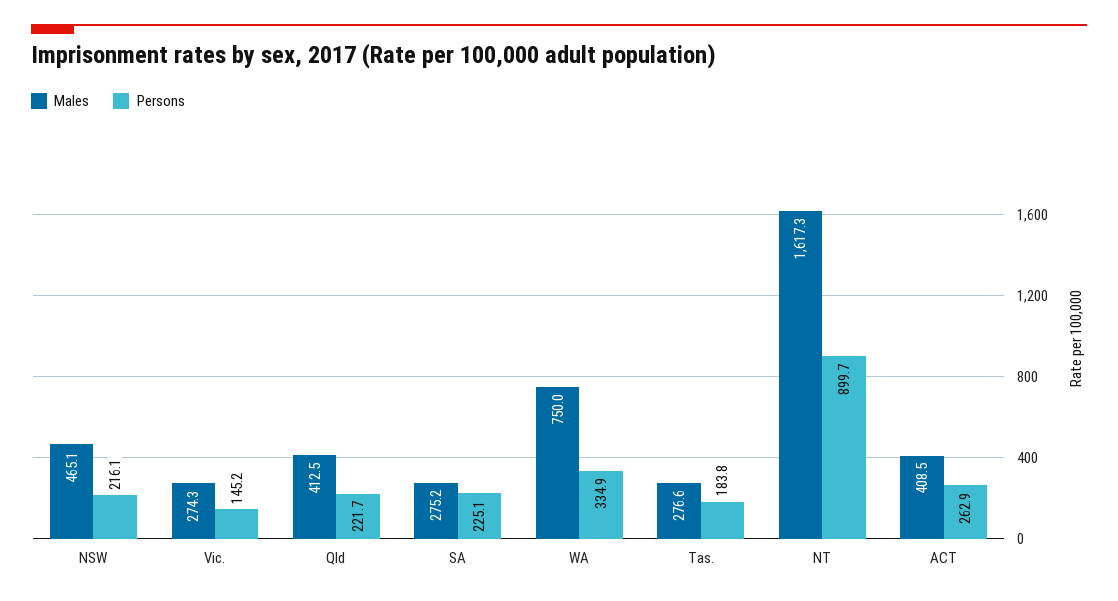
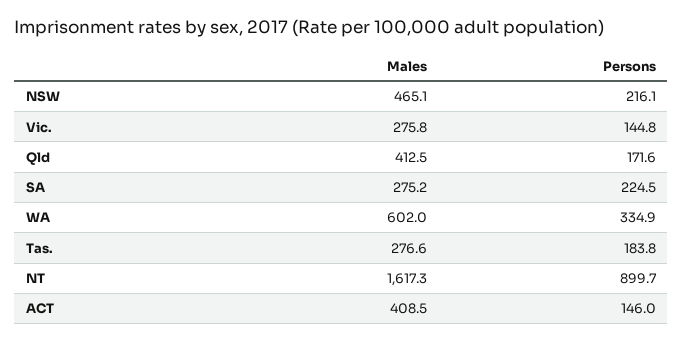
  {
    "Males": {
      "NSW": 465.1,
-     "Vic.": 274.3,
+     "Vic.": 275.8,
      "Qld": 412.5,
      "SA": 275.2,
-     "WA": 750,
+     "WA": 602,
      "Tas.": 276.6,
      "NT": 1617.3,
      "ACT": 408.5
    },
    "Persons": {
      "NSW": 216.1,
-     "Vic.": 145.2,
+     "Vic.": 144.8,
-     "Qld": 221.7,
+     "Qld": 171.6,
-     "SA": 225.1,
+     "SA": 224.5,
      "WA": 334.9,
      "Tas.": 183.8,
      "NT": 899.7,
-     "ACT": 262.9
+     "ACT": 146
    }
  }

